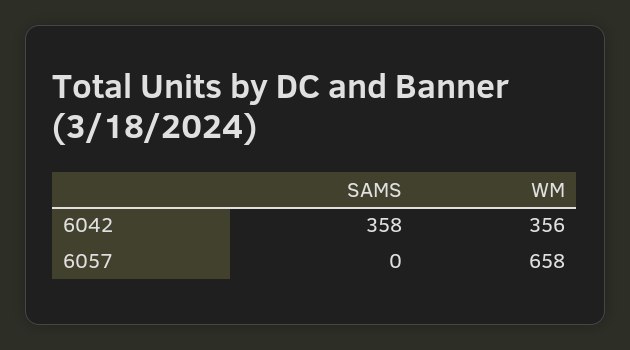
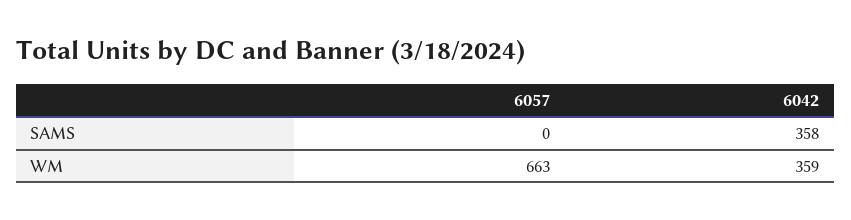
  {
    "SAMS": {
      "6042": 358,
      "6057": 0
    },
    "WM": {
-     "6042": 356,
+     "6042": 359,
-     "6057": 658
+     "6057": 663
    }
  }

